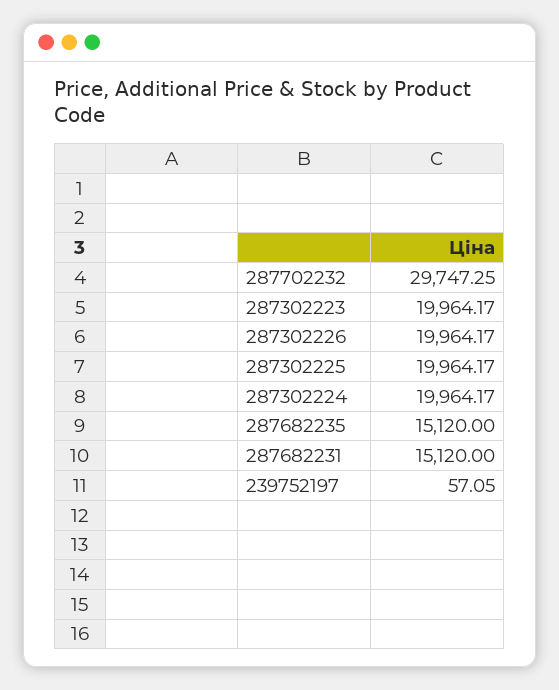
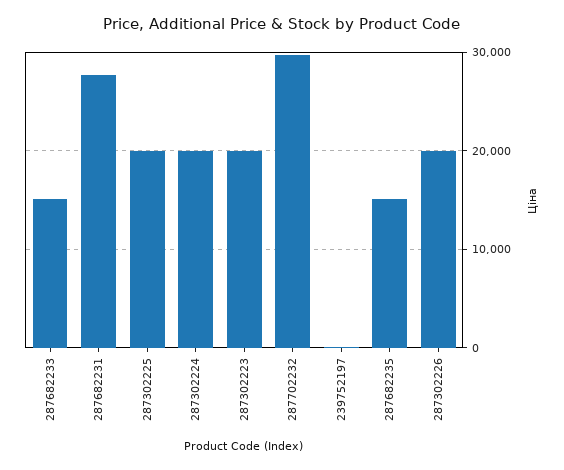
  {
    "287702232": 29747.25,
    "287302223": 19964.17,
    "287302226": 19964.17,
    "287302225": 19964.17,
    "287302224": 19964.17,
    "287682235": 15120,
-   "287682231": 15120,
+   "287682231": 28000,
-   "239752197": 57.05
+   "239752197": 57.05,
+   "287682233": 15000
  }

